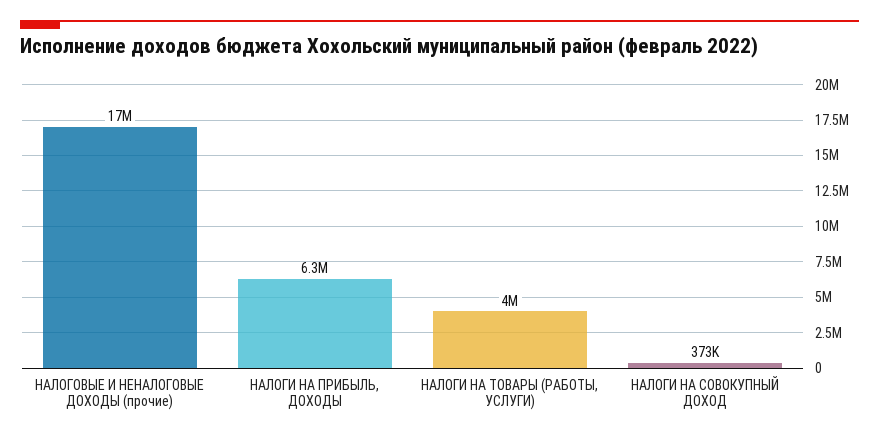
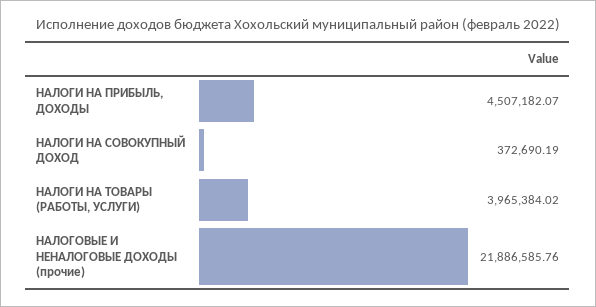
  {
-   "НАЛОГОВЫЕ И НЕНАЛОГОВЫЕ ДОХОДЫ (прочие)": 17000000,
+   "НАЛОГОВЫЕ И НЕНАЛОГОВЫЕ ДОХОДЫ (прочие)": 21886585.76,
-   "НАЛОГИ НА ПРИБЫЛЬ, ДОХОДЫ": 6300000,
+   "НАЛОГИ НА ПРИБЫЛЬ, ДОХОДЫ": 4507182.07,
    "НАЛОГИ НА ТОВАРЫ (РАБОТЫ, УСЛУГИ)": 3965384.02,
    "НАЛОГИ НА СОВОКУПНЫЙ ДОХОД": 372690.19
  }

